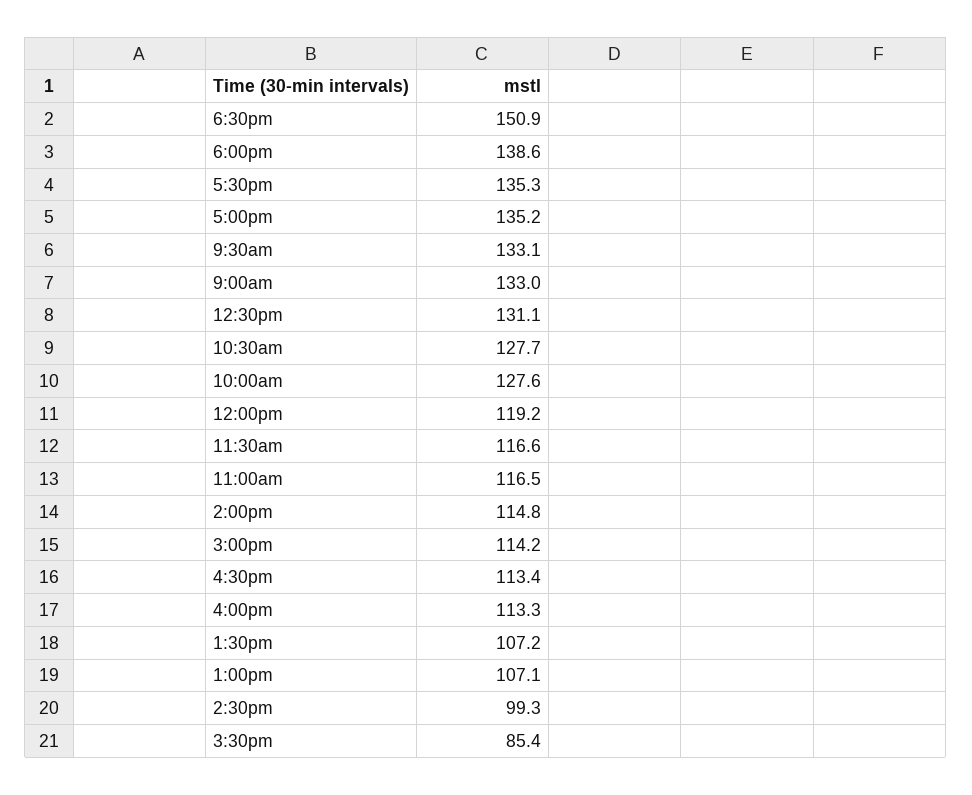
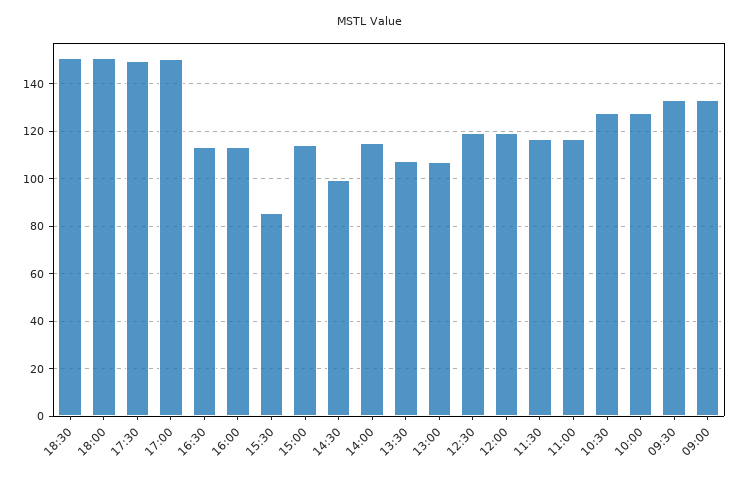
  {
    "6:30pm": 150.9,
-   "6:00pm": 138.6,
+   "6:00pm": 150,
-   "5:30pm": 135.3,
+   "5:30pm": 150,
-   "5:00pm": 135.2,
+   "5:00pm": 150,
    "9:30am": 133.1,
    "9:00am": 133,
-   "12:30pm": 131.1,
+   "12:30pm": 120,
    "10:30am": 127.7,
    "10:00am": 127.6,
    "12:00pm": 119.2,
    "11:30am": 116.6,
    "11:00am": 116.5,
    "2:00pm": 114.8,
    "3:00pm": 114.2,
    "4:30pm": 113.4,
    "4:00pm": 113.3,
    "1:30pm": 107.2,
    "1:00pm": 107.1,
    "2:30pm": 99.3,
    "3:30pm": 85.4
  }

